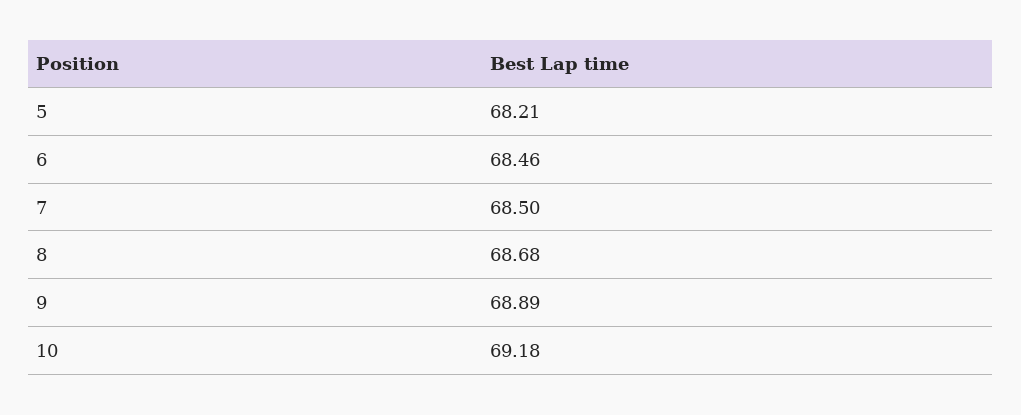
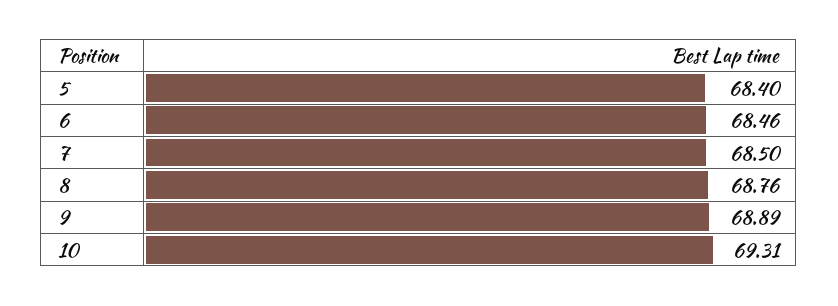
  {
-   "5": 68.21,
+   "5": 68.4,
    "6": 68.46,
    "7": 68.5,
-   "8": 68.68,
+   "8": 68.76,
    "9": 68.89,
-   "10": 69.18
+   "10": 69.31
  }

